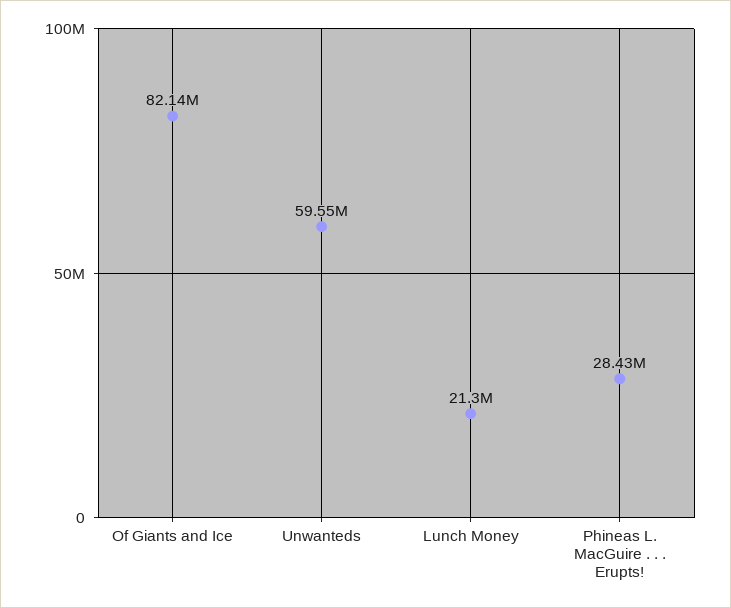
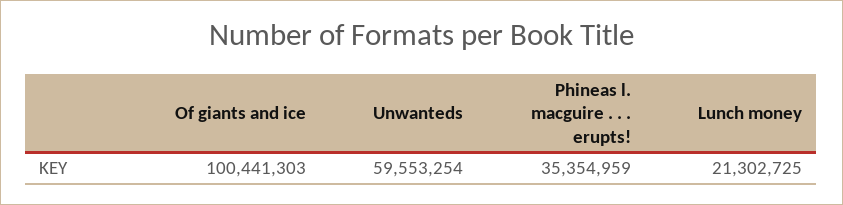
  {
-   "Of Giants and Ice": 82140000,
+   "Of Giants and Ice": 100441303,
    "Unwanteds": 59553254,
    "Lunch Money": 21302725,
-   "Phineas L. MacGuire . . . Erupts!": 28430000
+   "Phineas L. MacGuire . . . Erupts!": 35354959
  }

